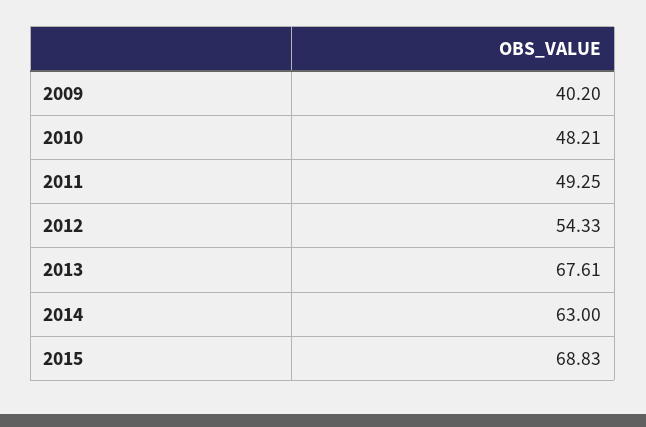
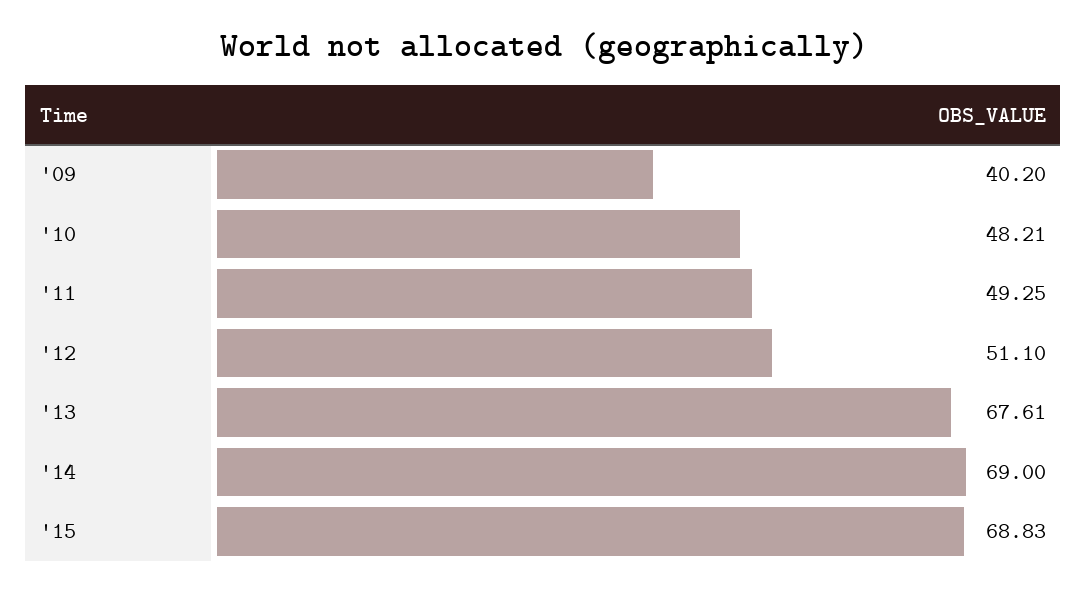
  {
    "2009": 40.2,
    "2010": 48.21,
    "2011": 49.25,
-   "2012": 54.33,
+   "2012": 51.1,
    "2013": 67.61,
-   "2014": 63,
+   "2014": 69,
    "2015": 68.83
  }

